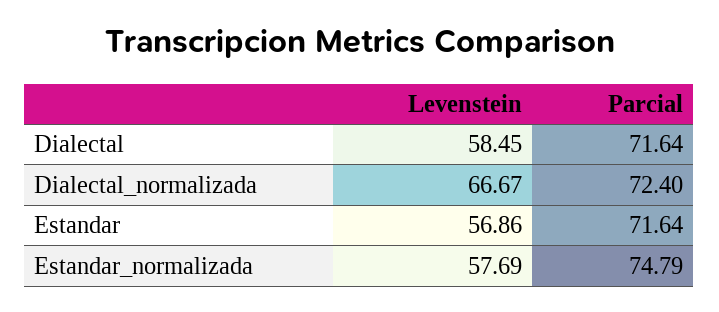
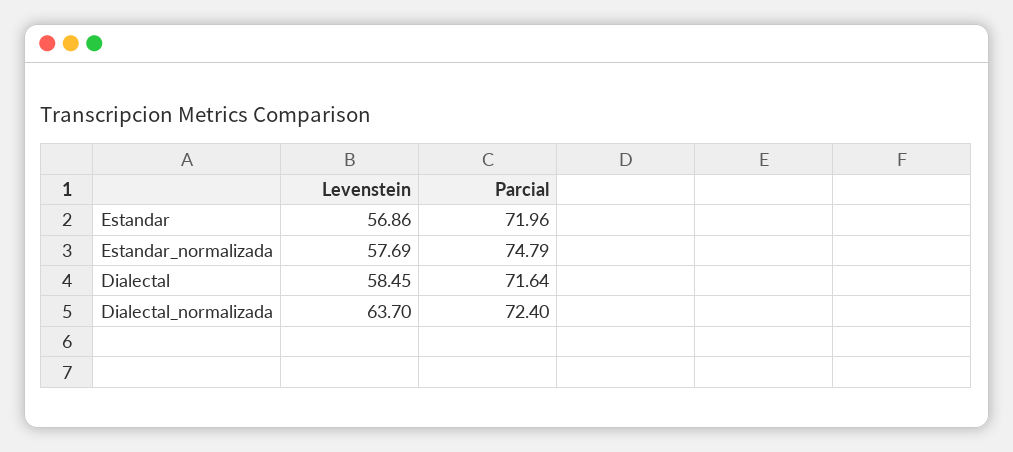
  {
    "Levenstein": {
      "Dialectal": 58.45,
-     "Dialectal_normalizada": 66.67,
+     "Dialectal_normalizada": 63.7,
      "Estandar": 56.86,
      "Estandar_normalizada": 57.69
    },
    "Parcial": {
      "Dialectal": 71.64,
      "Dialectal_normalizada": 72.4,
-     "Estandar": 71.64,
+     "Estandar": 71.96,
      "Estandar_normalizada": 74.79
    }
  }

